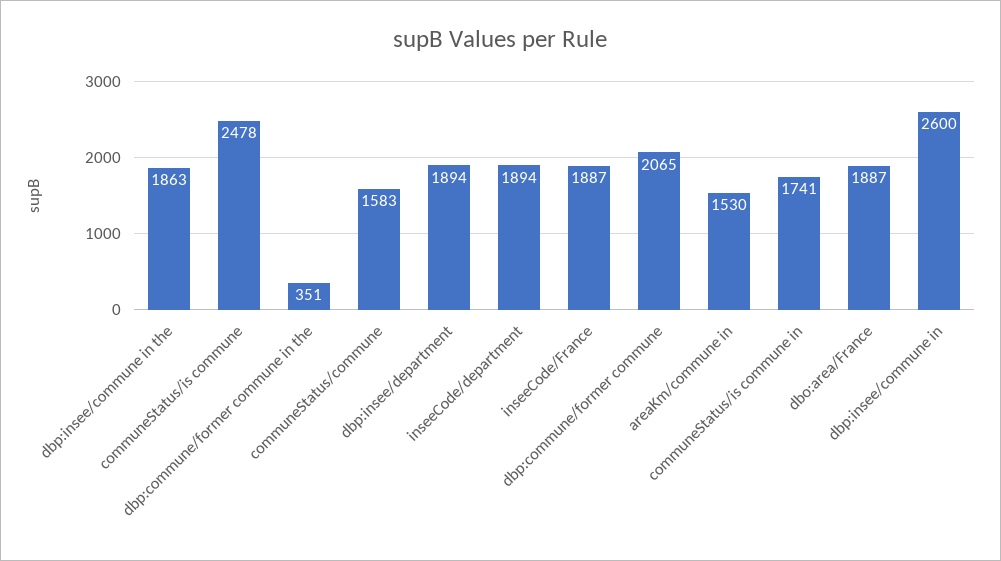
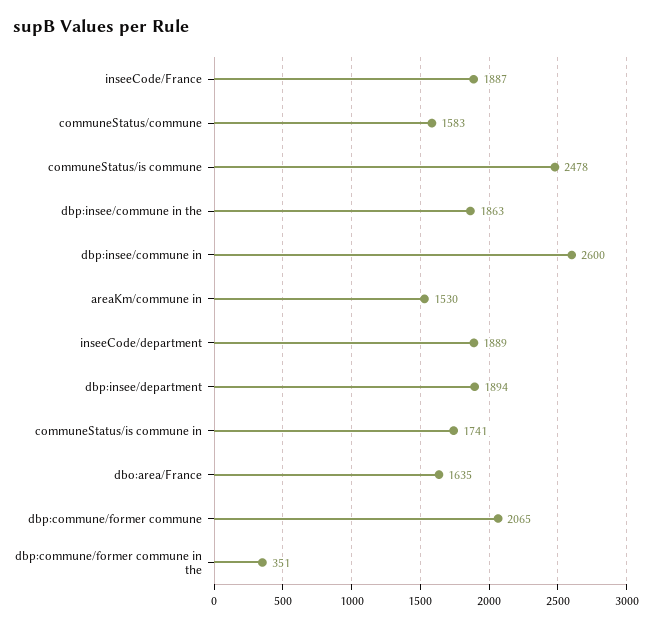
  {
    "dbp:insee/commune in the": 1863,
    "communeStatus/is commune": 2478,
    "dbp:commune/former commune in the": 351,
    "communeStatus/commune": 1583,
    "dbp:insee/department": 1894,
-   "inseeCode/department": 1894,
+   "inseeCode/department": 1889,
    "inseeCode/France": 1887,
    "dbp:commune/former commune": 2065,
    "areaKm/commune in": 1530,
    "communeStatus/is commune in": 1741,
-   "dbo:area/France": 1887,
+   "dbo:area/France": 1635,
    "dbp:insee/commune in": 2600
  }

